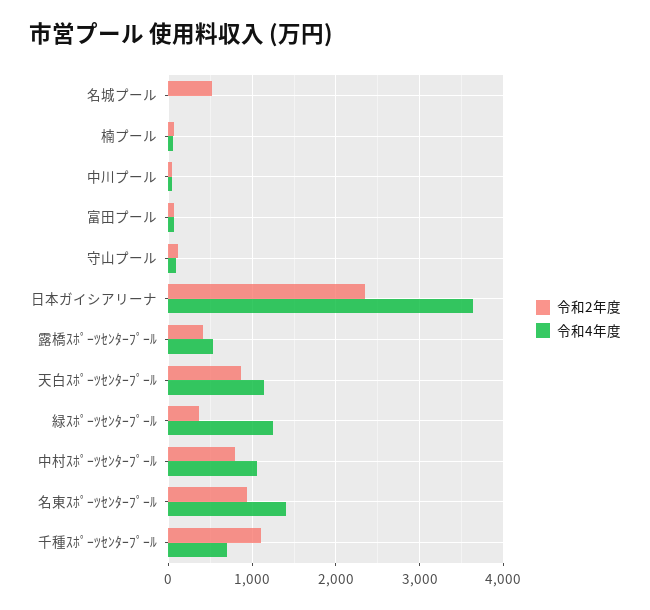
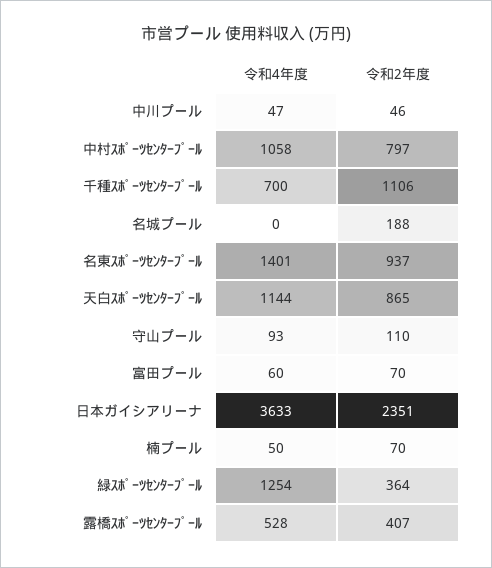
  {
    "令和2年度": {
-     "名城プール": 500,
+     "名城プール": 188,
      "楠プール": 70,
      "中川プール": 46,
      "富田プール": 70,
      "守山プール": 110,
      "日本ガイシアリーナ": 2351,
      "露橋ｽﾎﾟｰﾂｾﾝﾀｰﾌﾟｰﾙ": 407,
      "天白ｽﾎﾟｰﾂｾﾝﾀｰﾌﾟｰﾙ": 865,
      "緑ｽﾎﾟｰﾂｾﾝﾀｰﾌﾟｰﾙ": 364,
      "中村ｽﾎﾟｰﾂｾﾝﾀｰﾌﾟｰﾙ": 797,
      "名東ｽﾎﾟｰﾂｾﾝﾀｰﾌﾟｰﾙ": 937,
      "千種ｽﾎﾟｰﾂｾﾝﾀｰﾌﾟｰﾙ": 1106
    },
    "令和4年度": {
      "名城プール": 0,
      "楠プール": 50,
      "中川プール": 47,
      "富田プール": 60,
      "守山プール": 93,
      "日本ガイシアリーナ": 3633,
      "露橋ｽﾎﾟｰﾂｾﾝﾀｰﾌﾟｰﾙ": 528,
      "天白ｽﾎﾟｰﾂｾﾝﾀｰﾌﾟｰﾙ": 1144,
      "緑ｽﾎﾟｰﾂｾﾝﾀｰﾌﾟｰﾙ": 1254,
      "中村ｽﾎﾟｰﾂｾﾝﾀｰﾌﾟｰﾙ": 1058,
      "名東ｽﾎﾟｰﾂｾﾝﾀｰﾌﾟｰﾙ": 1401,
      "千種ｽﾎﾟｰﾂｾﾝﾀｰﾌﾟｰﾙ": 700
    }
  }

